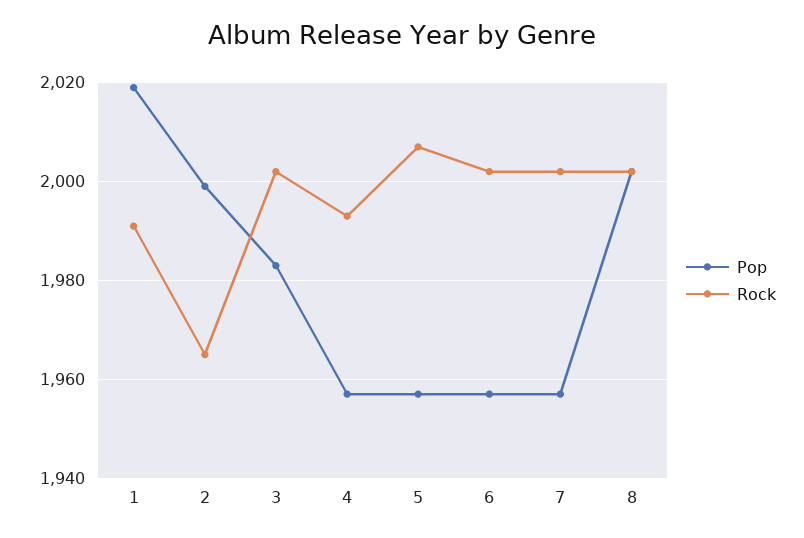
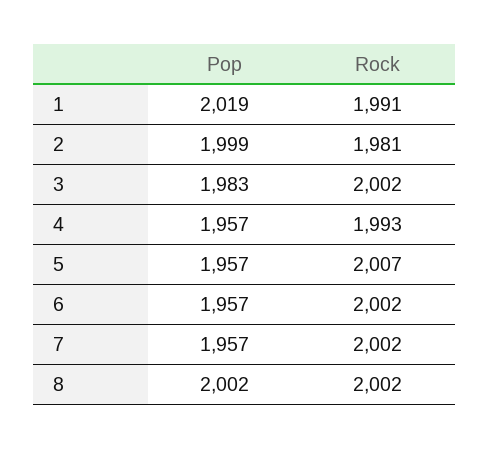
  {
    "Pop": {
      "1": 2019,
      "2": 1999,
      "3": 1983,
      "4": 1957,
      "5": 1957,
      "6": 1957,
      "7": 1957,
      "8": 2002
    },
    "Rock": {
      "1": 1991,
-     "2": 1965,
+     "2": 1981,
      "3": 2002,
      "4": 1993,
      "5": 2007,
      "6": 2002,
      "7": 2002,
      "8": 2002
    }
  }

